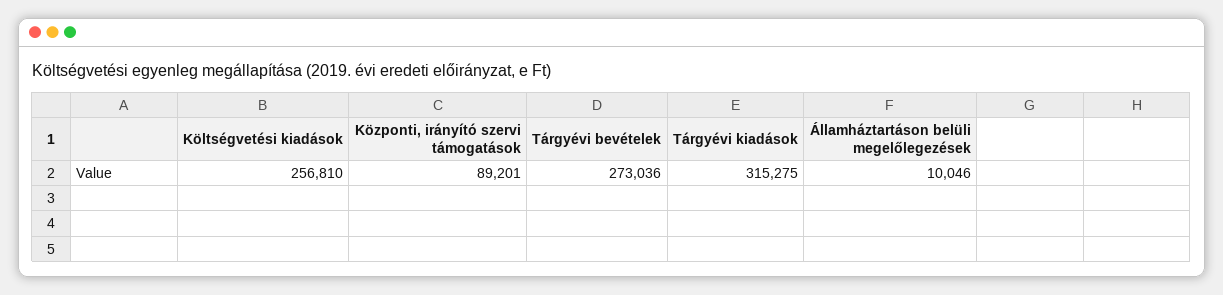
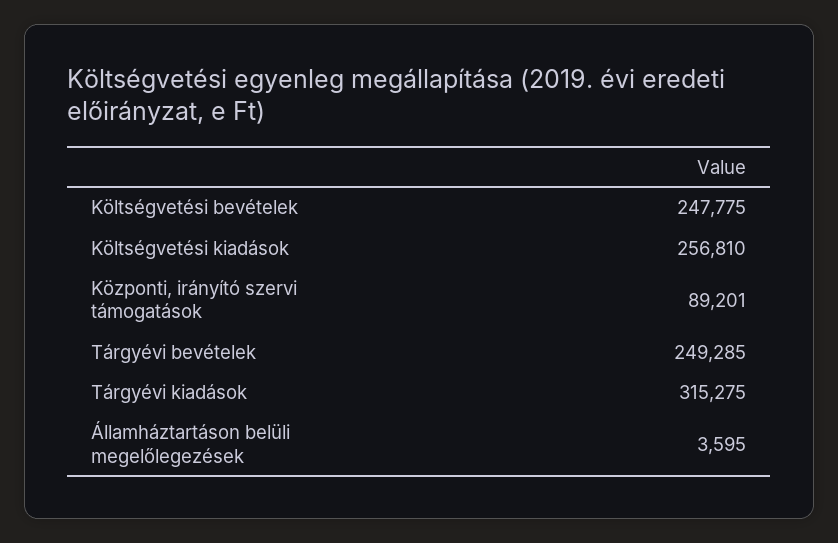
  {
    "Költségvetési kiadások": 256810,
    "Központi, irányító szervi támogatások": 89201,
-   "Tárgyévi bevételek": 273036,
+   "Tárgyévi bevételek": 249285,
    "Tárgyévi kiadások": 315275,
-   "Államháztartáson belüli megelőlegezések": 10046
+   "Államháztartáson belüli megelőlegezések": 3595,
+   "Költségvetési bevételek": 247775
  }

